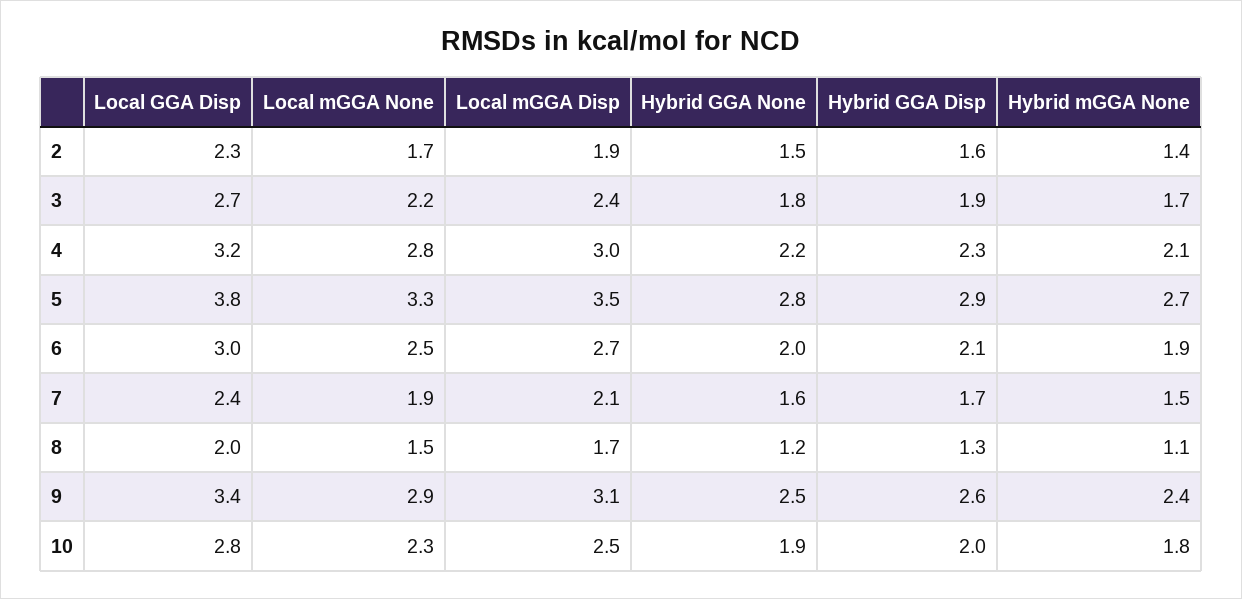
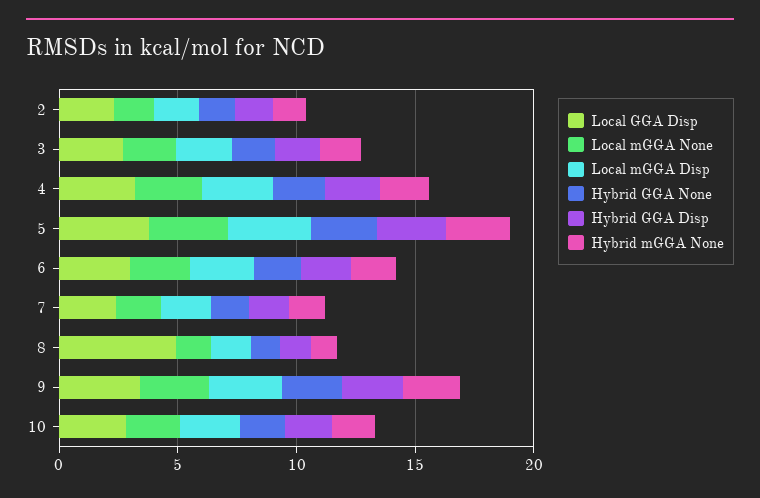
  {
    "Local GGA Disp": {
      "2": 2.3,
      "3": 2.7,
      "4": 3.2,
      "5": 3.8,
      "6": 3,
      "7": 2.4,
-     "8": 2,
+     "8": 5,
      "9": 3.4,
      "10": 2.8
    },
    "Local mGGA None": {
      "2": 1.7,
      "3": 2.2,
      "4": 2.8,
      "5": 3.3,
      "6": 2.5,
      "7": 1.9,
      "8": 1.5,
      "9": 2.9,
      "10": 2.3
    },
    "Local mGGA Disp": {
      "2": 1.9,
      "3": 2.4,
      "4": 3,
      "5": 3.5,
      "6": 2.7,
      "7": 2.1,
      "8": 1.7,
      "9": 3.1,
      "10": 2.5
    },
    "Hybrid GGA None": {
      "2": 1.5,
      "3": 1.8,
      "4": 2.2,
      "5": 2.8,
      "6": 2,
      "7": 1.6,
      "8": 1.2,
      "9": 2.5,
      "10": 1.9
    },
    "Hybrid GGA Disp": {
      "2": 1.6,
      "3": 1.9,
      "4": 2.3,
      "5": 2.9,
      "6": 2.1,
      "7": 1.7,
      "8": 1.3,
      "9": 2.6,
      "10": 2
    },
    "Hybrid mGGA None": {
      "2": 1.4,
      "3": 1.7,
      "4": 2.1,
      "5": 2.7,
      "6": 1.9,
      "7": 1.5,
      "8": 1.1,
      "9": 2.4,
      "10": 1.8
    }
  }

